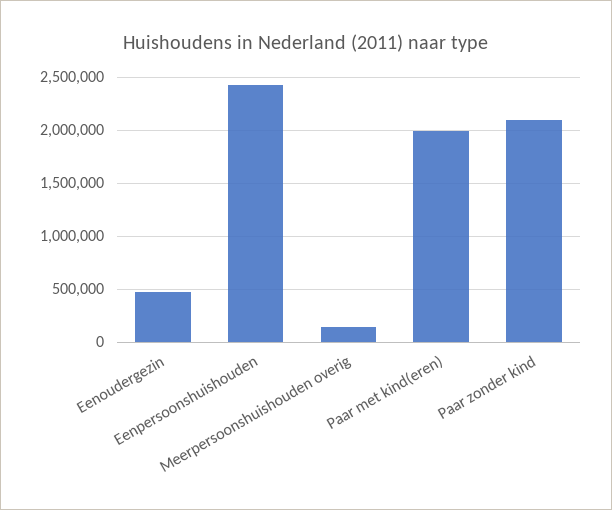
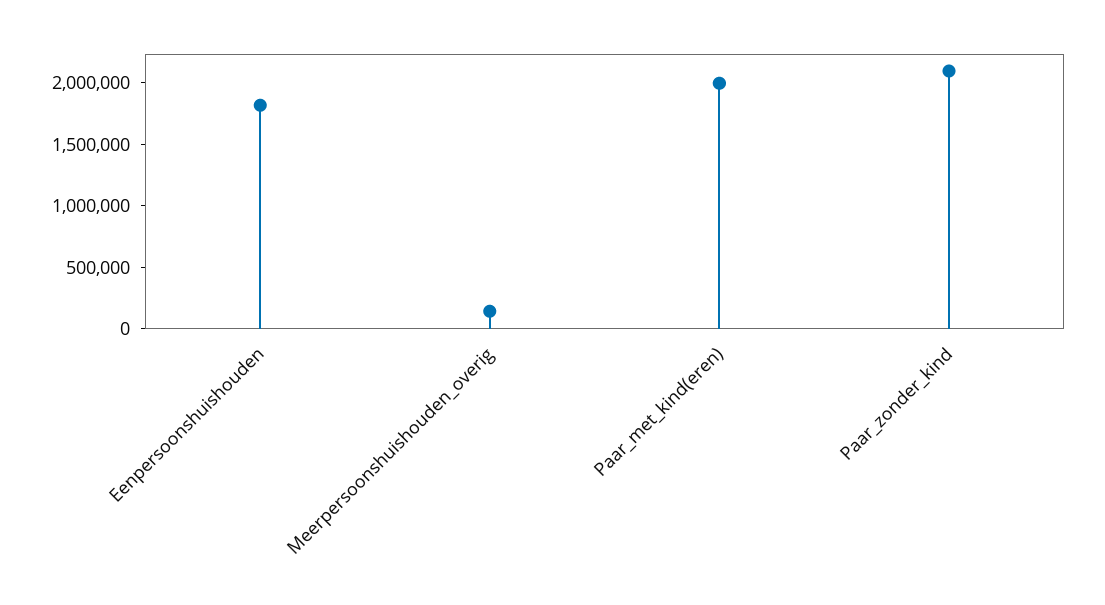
  {
-   "Eenoudergezin": 500000,
-   "Eenpersoonshuishouden": 2400000,
+   "Eenpersoonshuishouden": 1800000,
    "Meerpersoonshuishouden overig": 100000,
    "Paar met kind(eren)": 2000000,
    "Paar zonder kind": 2100000
  }

